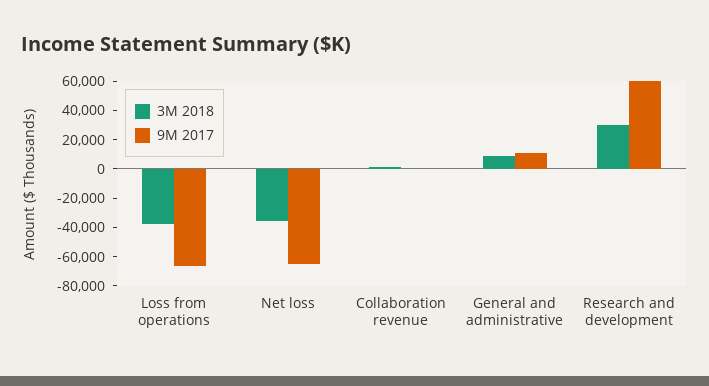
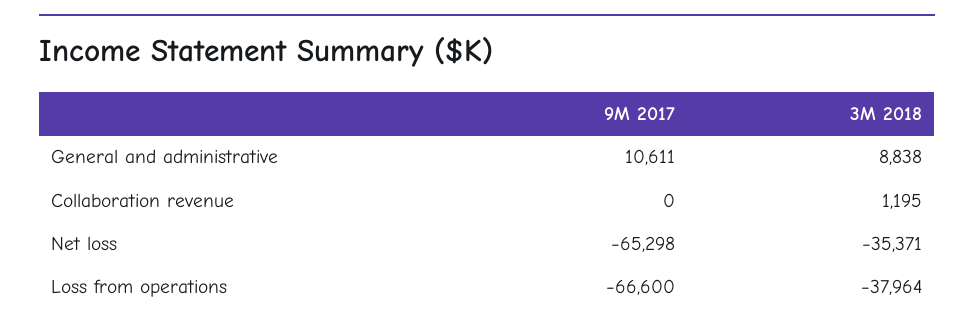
  {
    "3M 2018": {
      "Loss from operations": -37964,
      "Net loss": -35371,
      "Collaboration revenue": 1195,
-     "General and administrative": 8838,
+     "General and administrative": 8838
-     "Research and development": 30000
    },
    "9M 2017": {
      "Loss from operations": -66600,
      "Net loss": -65298,
      "Collaboration revenue": 0,
-     "General and administrative": 10611,
+     "General and administrative": 10611
-     "Research and development": 60000
    }
  }

